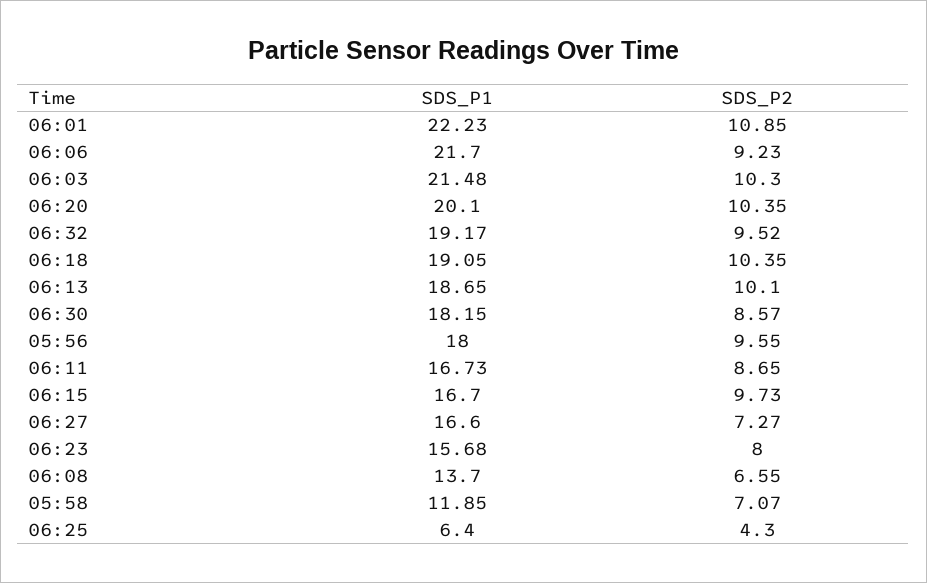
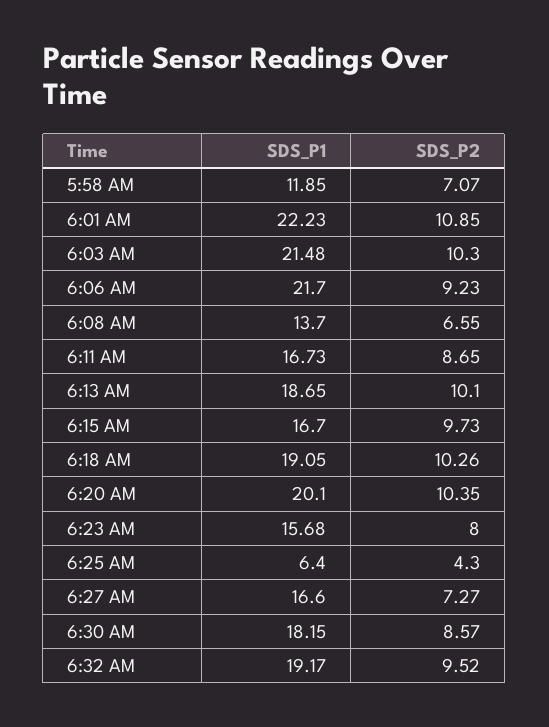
  {
    "SDS_P1": {
      "06:01": 22.23,
      "06:06": 21.7,
      "06:03": 21.48,
      "06:20": 20.1,
      "06:32": 19.17,
      "06:18": 19.05,
      "06:13": 18.65,
      "06:30": 18.15,
-     "05:56": 18,
      "06:11": 16.73,
      "06:15": 16.7,
      "06:27": 16.6,
      "06:23": 15.68,
      "06:08": 13.7,
      "05:58": 11.85,
      "06:25": 6.4
    },
    "SDS_P2": {
      "06:01": 10.85,
      "06:06": 9.23,
      "06:03": 10.3,
      "06:20": 10.35,
      "06:32": 9.52,
-     "06:18": 10.35,
+     "06:18": 10.26,
      "06:13": 10.1,
      "06:30": 8.57,
-     "05:56": 9.55,
      "06:11": 8.65,
      "06:15": 9.73,
      "06:27": 7.27,
      "06:23": 8,
      "06:08": 6.55,
      "05:58": 7.07,
      "06:25": 4.3
    }
  }

